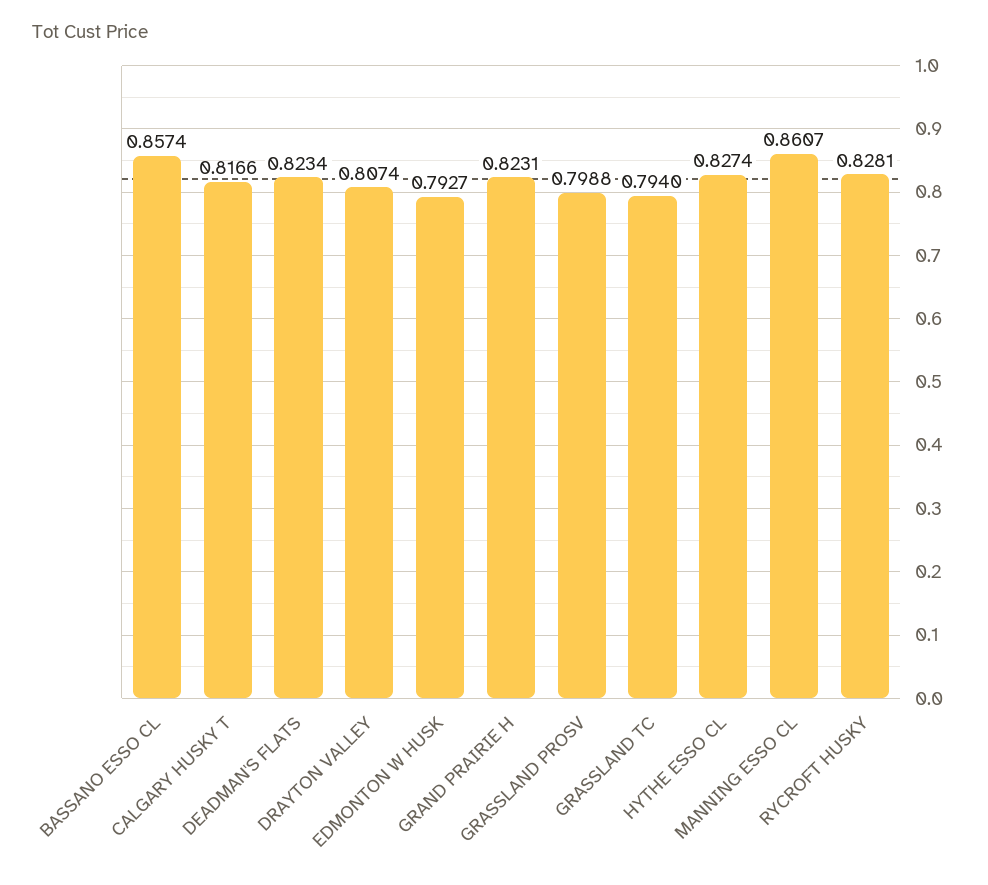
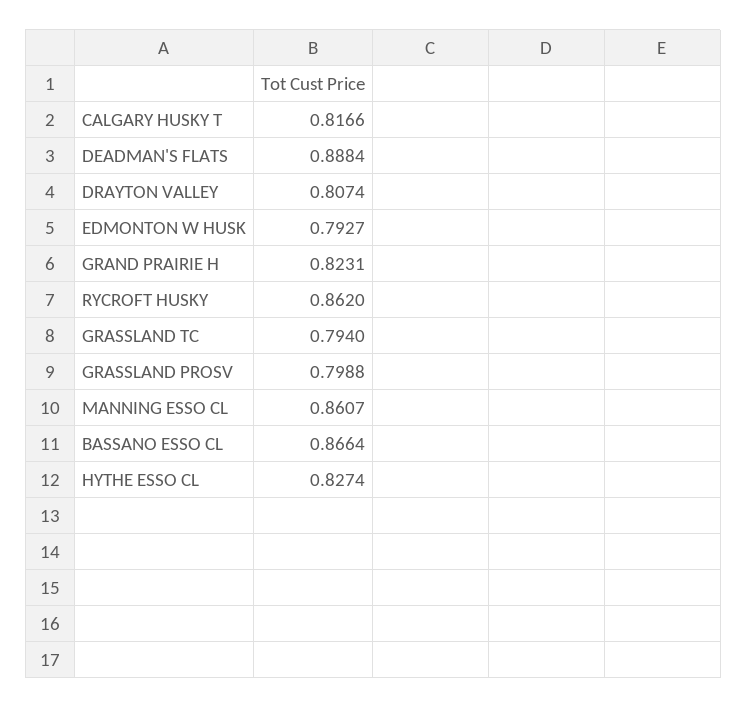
  {
-   "BASSANO ESSO CL": 0.8574,
+   "BASSANO ESSO CL": 0.8664,
    "CALGARY HUSKY T": 0.8166,
-   "DEADMAN'S FLATS": 0.8234,
+   "DEADMAN'S FLATS": 0.8884,
    "DRAYTON VALLEY": 0.8074,
    "EDMONTON W HUSK": 0.7927,
    "GRAND PRAIRIE H": 0.8231,
    "GRASSLAND PROSV": 0.7988,
    "GRASSLAND TC": 0.794,
    "HYTHE ESSO CL": 0.8274,
    "MANNING ESSO CL": 0.8607,
-   "RYCROFT HUSKY": 0.8281
+   "RYCROFT HUSKY": 0.862
  }

